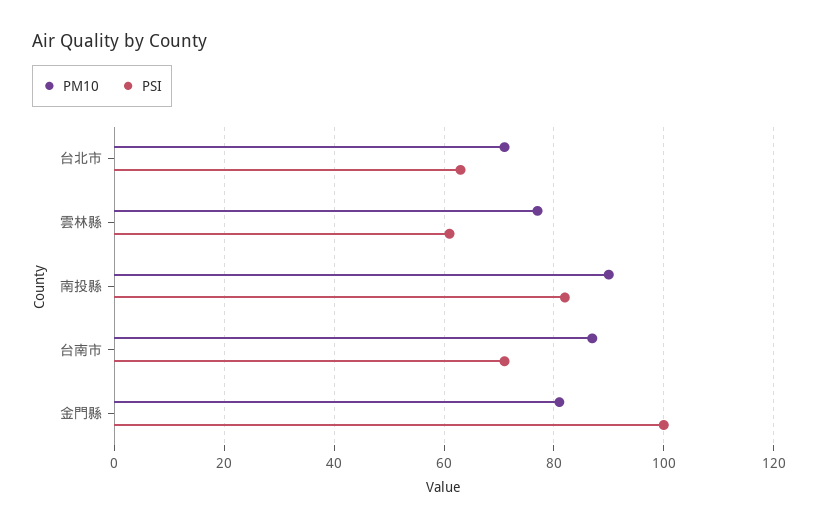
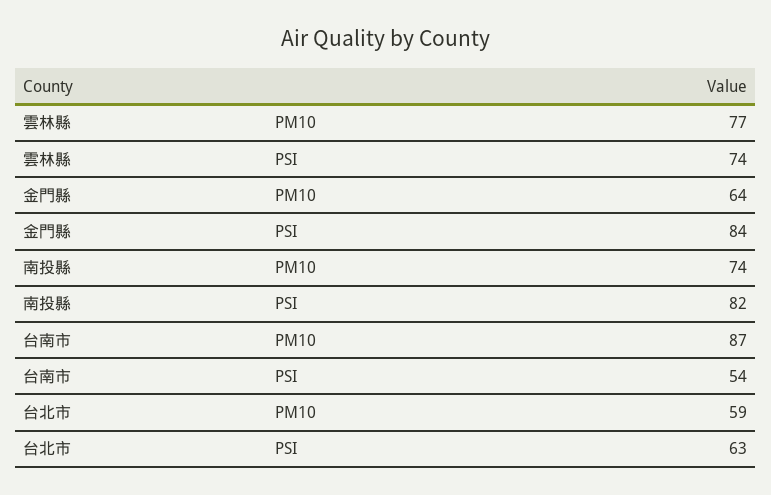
  {
    "PM10": {
-     "台北市": 70,
+     "台北市": 59,
      "雲林縣": 77,
-     "南投縣": 90,
+     "南投縣": 74,
      "台南市": 87,
-     "金門縣": 80
+     "金門縣": 64
    },
    "PSI": {
      "台北市": 63,
-     "雲林縣": 60,
+     "雲林縣": 74,
      "南投縣": 82,
-     "台南市": 70,
+     "台南市": 54,
-     "金門縣": 100
+     "金門縣": 84
    }
  }

